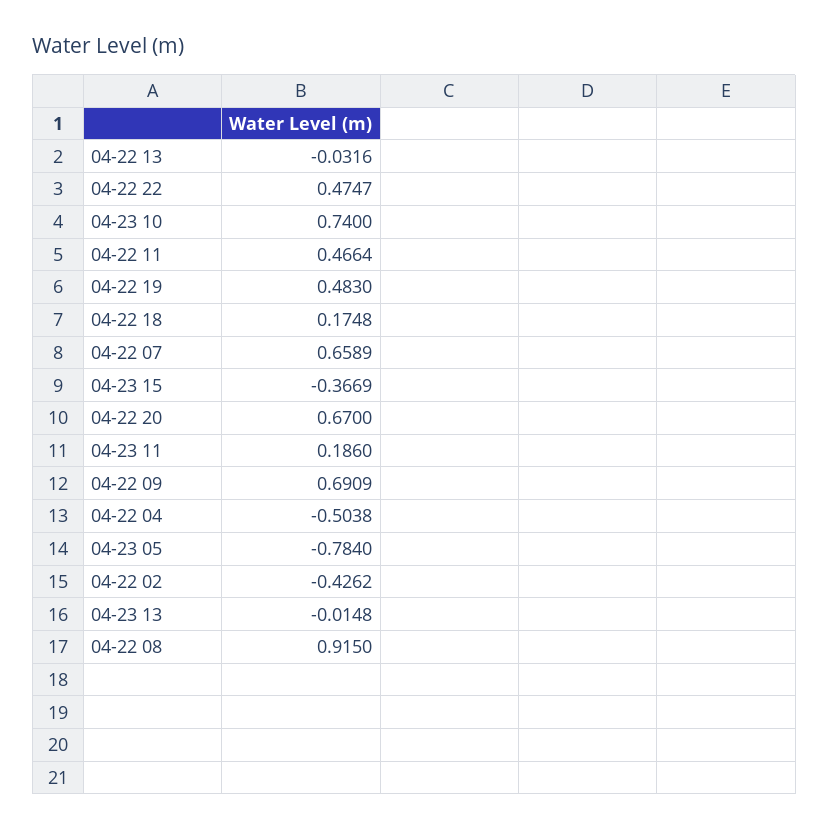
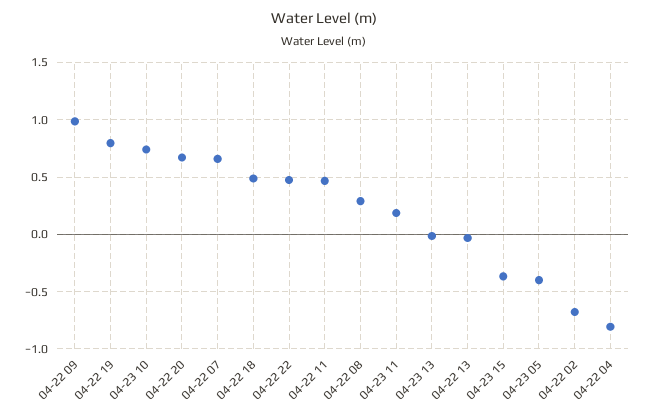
  {
    "04-22 13": -0.0316,
    "04-22 22": 0.4747,
    "04-23 10": 0.74,
    "04-22 11": 0.4664,
-   "04-22 19": 0.483,
+   "04-22 19": 0.8,
-   "04-22 18": 0.1748,
+   "04-22 18": 0.5,
    "04-22 07": 0.6589,
    "04-23 15": -0.3669,
    "04-22 20": 0.67,
    "04-23 11": 0.186,
-   "04-22 09": 0.6909,
+   "04-22 09": 1,
-   "04-22 04": -0.5038,
+   "04-22 04": -0.8,
-   "04-23 05": -0.784,
+   "04-23 05": -0.4,
-   "04-22 02": -0.4262,
+   "04-22 02": -0.7,
    "04-23 13": -0.0148,
-   "04-22 08": 0.915
+   "04-22 08": 0.3
  }

